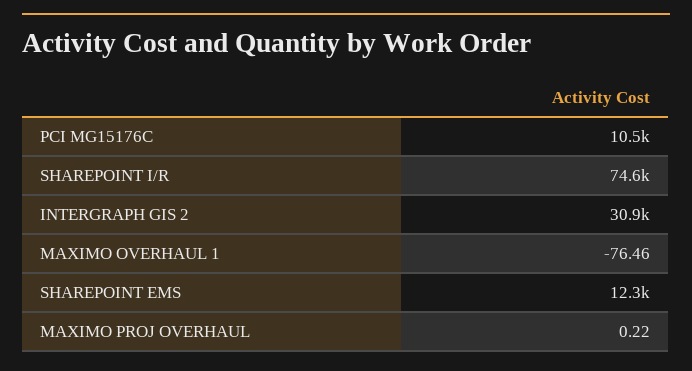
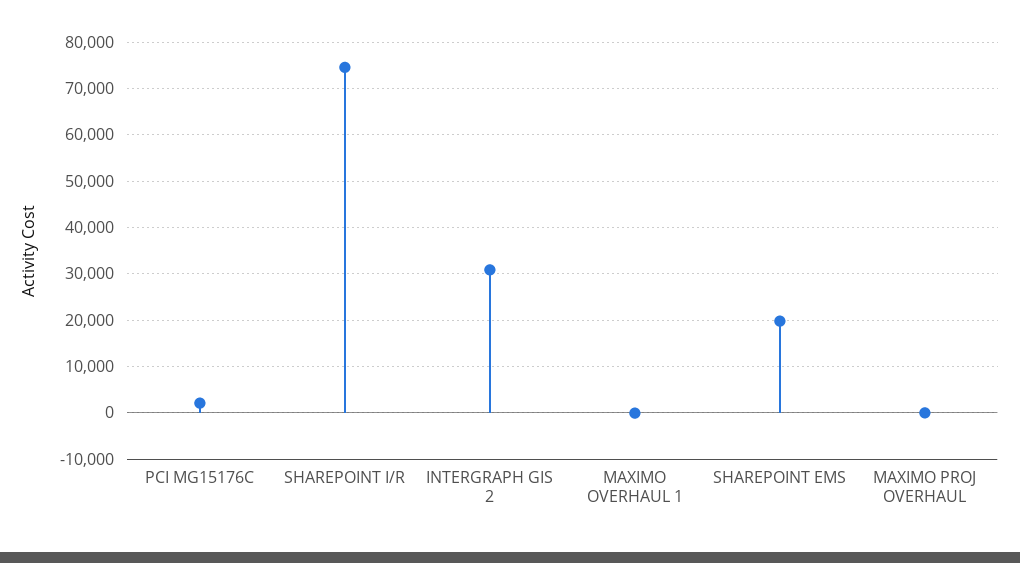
  {
-   "PCI MG15176C": 10500,
+   "PCI MG15176C": 2000,
    "SHAREPOINT I/R": 74600,
    "INTERGRAPH GIS 2": 30900,
    "MAXIMO OVERHAUL 1": -76.46,
-   "SHAREPOINT EMS": 12300,
+   "SHAREPOINT EMS": 20000,
    "MAXIMO PROJ OVERHAUL": 0.22
  }

